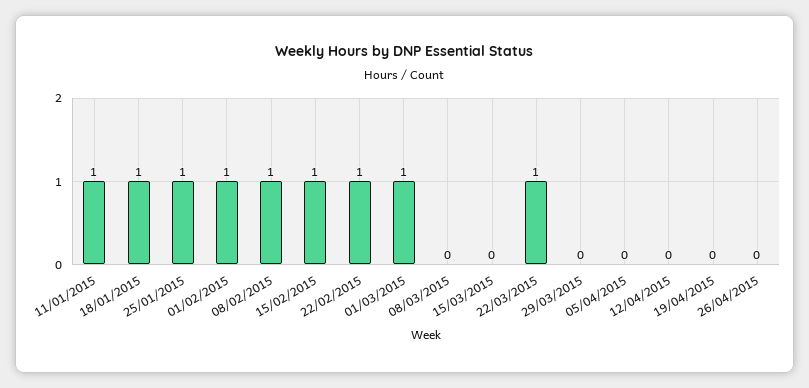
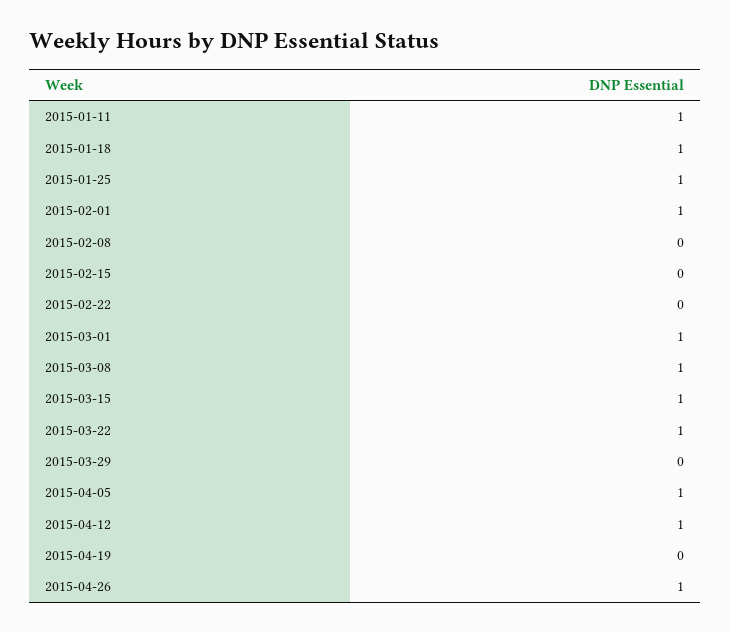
  {
    "11/01/2015": 1,
    "18/01/2015": 1,
    "25/01/2015": 1,
    "01/02/2015": 1,
-   "08/02/2015": 1,
+   "08/02/2015": 0,
-   "15/02/2015": 1,
+   "15/02/2015": 0,
-   "22/02/2015": 1,
+   "22/02/2015": 0,
    "01/03/2015": 1,
-   "08/03/2015": 0,
+   "08/03/2015": 1,
-   "15/03/2015": 0,
+   "15/03/2015": 1,
    "22/03/2015": 1,
    "29/03/2015": 0,
-   "05/04/2015": 0,
+   "05/04/2015": 1,
-   "12/04/2015": 0,
+   "12/04/2015": 1,
    "19/04/2015": 0,
-   "26/04/2015": 0
+   "26/04/2015": 1
  }

